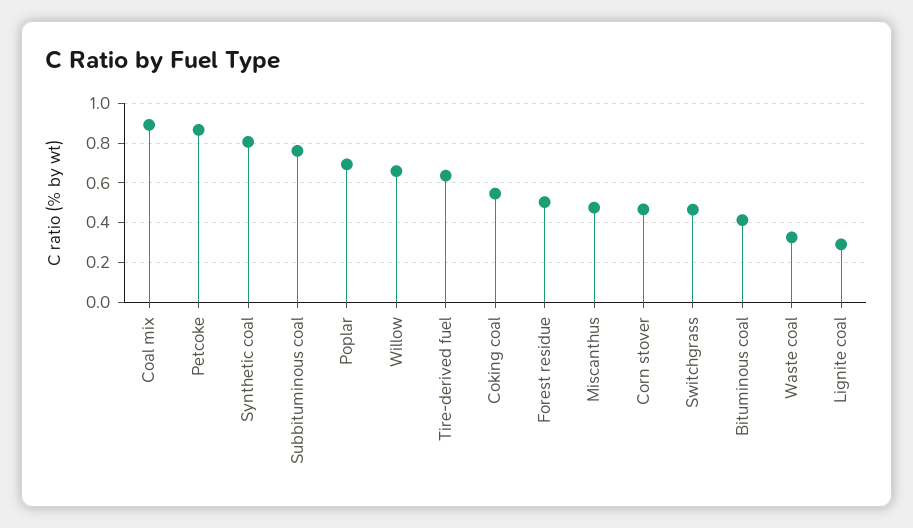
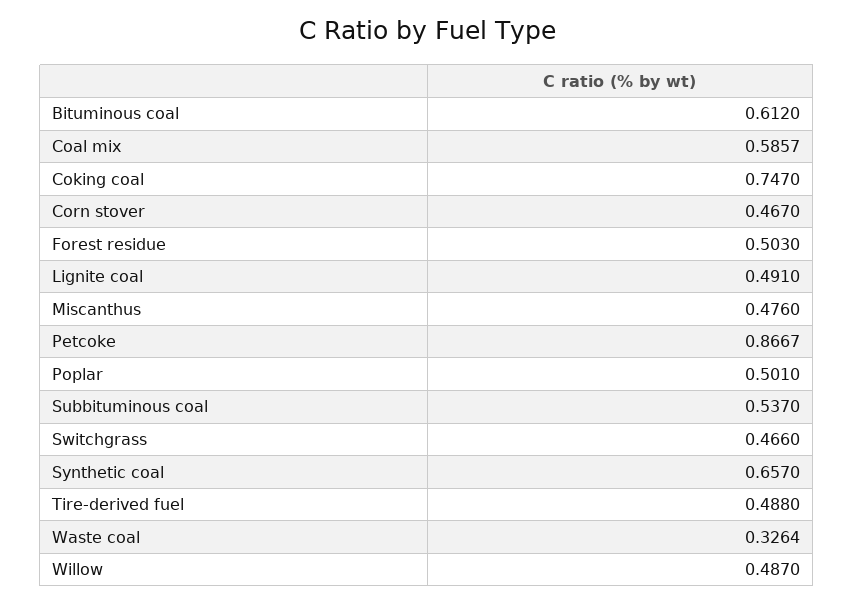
  {
-   "Coal mix": 0.9,
+   "Coal mix": 0.5857,
    "Petcoke": 0.8667,
-   "Synthetic coal": 0.8,
+   "Synthetic coal": 0.657,
-   "Subbituminous coal": 0.75,
+   "Subbituminous coal": 0.537,
-   "Poplar": 0.7,
+   "Poplar": 0.501,
-   "Willow": 0.65,
+   "Willow": 0.487,
-   "Tire-derived fuel": 0.65,
+   "Tire-derived fuel": 0.488,
-   "Coking coal": 0.55,
+   "Coking coal": 0.747,
    "Forest residue": 0.503,
    "Miscanthus": 0.476,
    "Corn stover": 0.467,
    "Switchgrass": 0.466,
-   "Bituminous coal": 0.4,
+   "Bituminous coal": 0.612,
    "Waste coal": 0.3264,
-   "Lignite coal": 0.3
+   "Lignite coal": 0.491
  }

